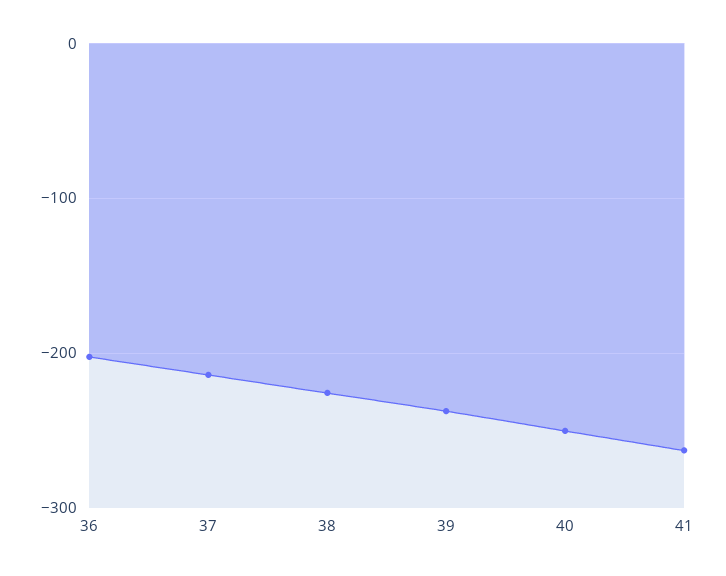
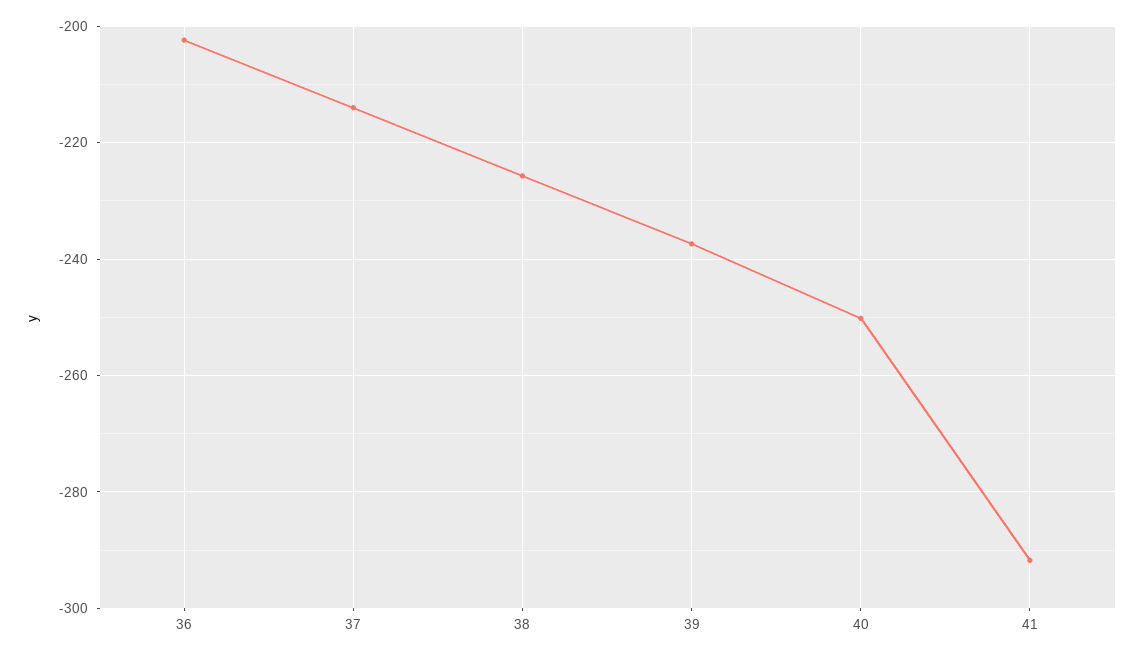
  {
    "36": -202,
    "37": -214,
    "38": -226,
    "39": -238,
    "40": -250,
-   "41": -260
+   "41": -292
  }

